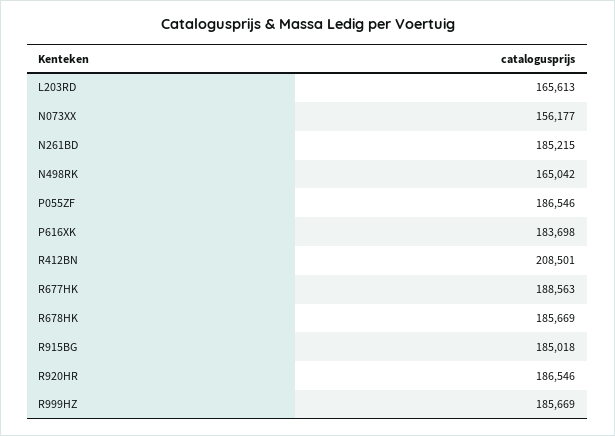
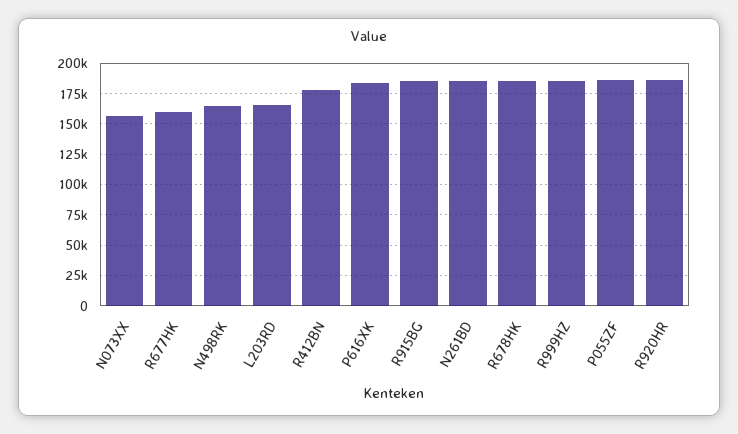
  {
    "L203RD": 165613,
    "N073XX": 156177,
    "N261BD": 185215,
    "N498RK": 165042,
    "P055ZF": 186546,
    "P616XK": 183698,
-   "R412BN": 208501,
+   "R412BN": 180000,
-   "R677HK": 188563,
+   "R677HK": 160000,
    "R678HK": 185669,
    "R915BG": 185018,
    "R920HR": 186546,
    "R999HZ": 185669
  }

